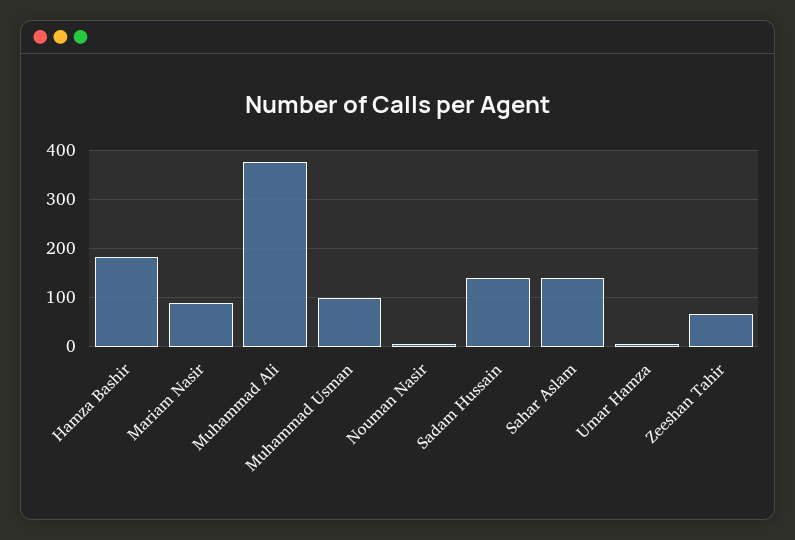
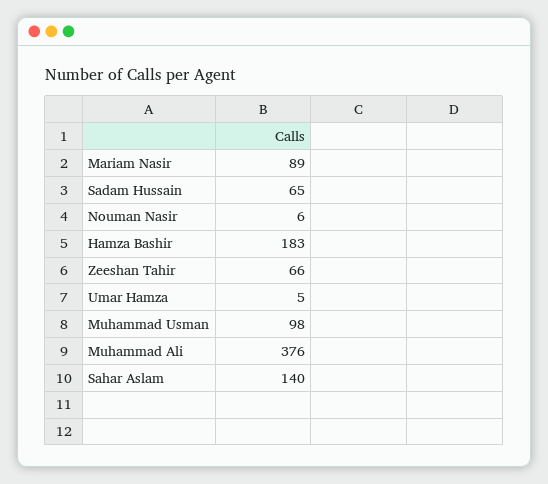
  {
    "Hamza Bashir": 183,
    "Mariam Nasir": 89,
    "Muhammad Ali": 376,
    "Muhammad Usman": 98,
    "Nouman Nasir": 6,
-   "Sadam Hussain": 140,
+   "Sadam Hussain": 65,
    "Sahar Aslam": 140,
    "Umar Hamza": 5,
    "Zeeshan Tahir": 66
  }

